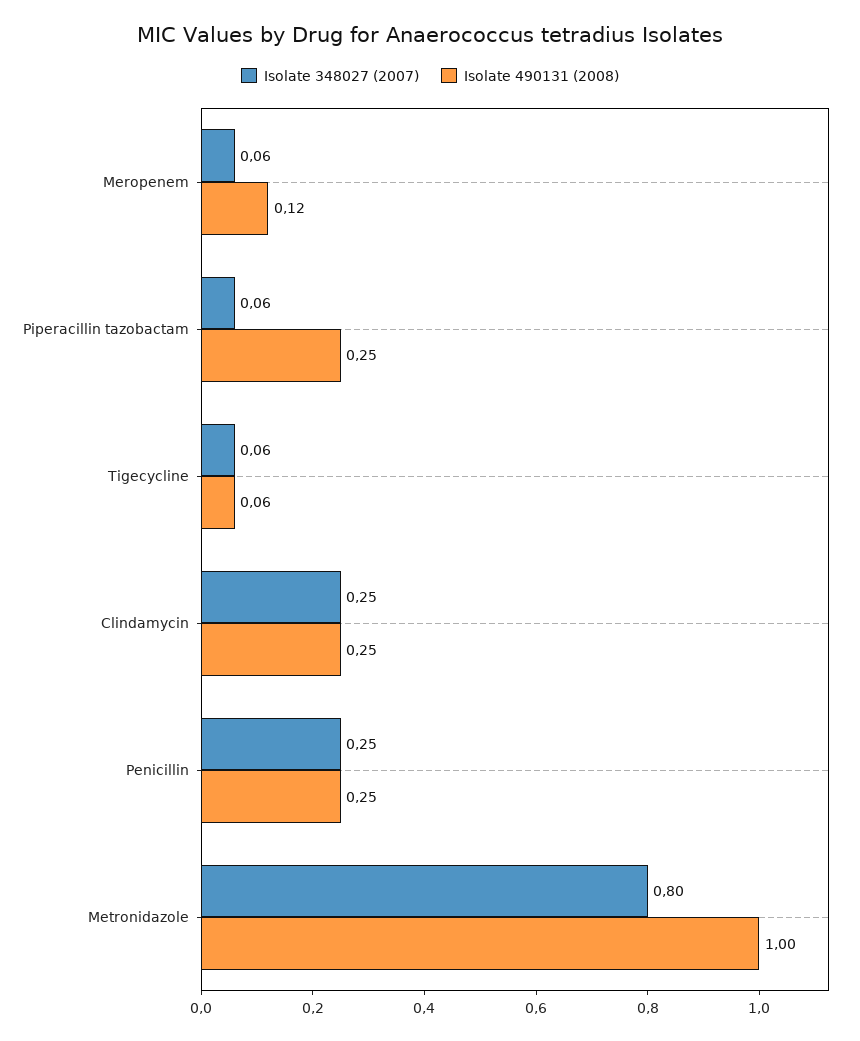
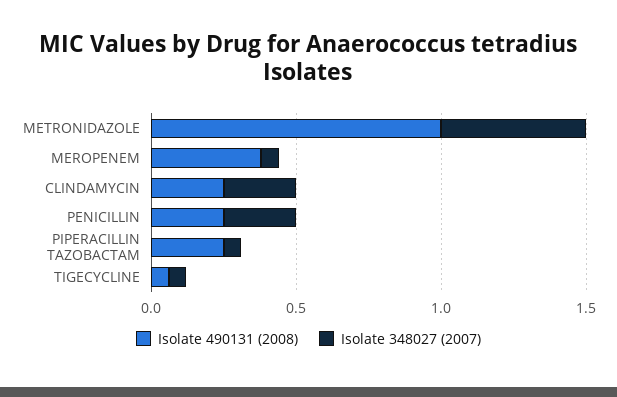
  {
    "Isolate 348027 (2007)": {
      "Meropenem": 0.06,
      "Piperacillin tazobactam": 0.06,
      "Tigecycline": 0.06,
      "Clindamycin": 0.25,
      "Penicillin": 0.25,
-     "Metronidazole": 0.8
+     "Metronidazole": 0.5
    },
    "Isolate 490131 (2008)": {
-     "Meropenem": 0.12,
+     "Meropenem": 0.4,
      "Piperacillin tazobactam": 0.25,
      "Tigecycline": 0.06,
      "Clindamycin": 0.25,
      "Penicillin": 0.25,
      "Metronidazole": 1
    }
  }

